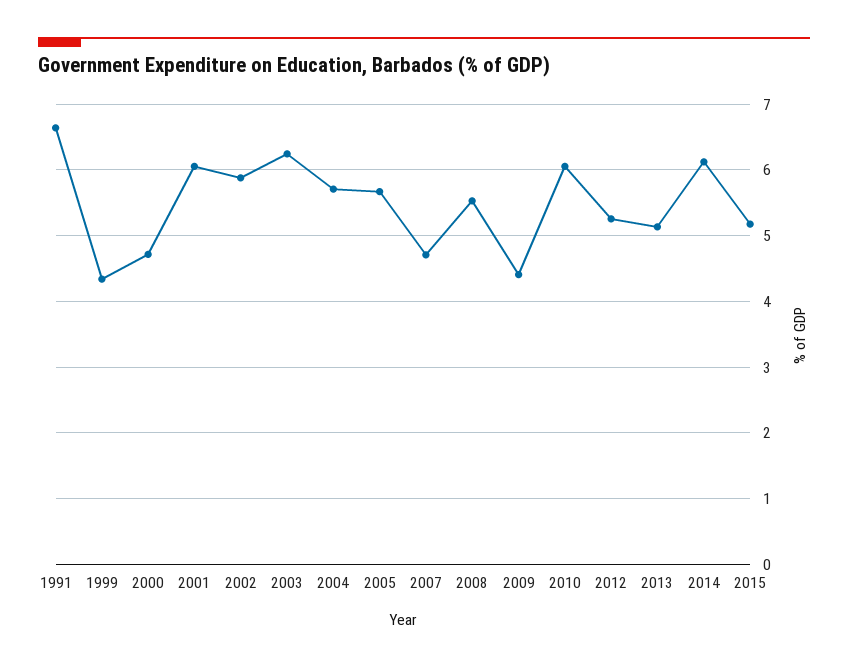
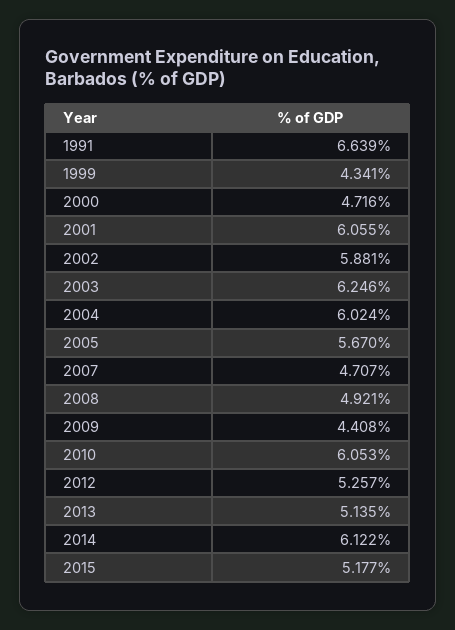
  {
    "1991": 6.639,
    "1999": 4.341,
    "2000": 4.716,
    "2001": 6.055,
    "2002": 5.881,
    "2003": 6.246,
-   "2004": 5.7,
+   "2004": 6.024,
    "2005": 5.67,
    "2007": 4.707,
-   "2008": 5.5,
+   "2008": 4.921,
    "2009": 4.408,
    "2010": 6.053,
    "2012": 5.257,
    "2013": 5.135,
    "2014": 6.122,
    "2015": 5.177
  }

